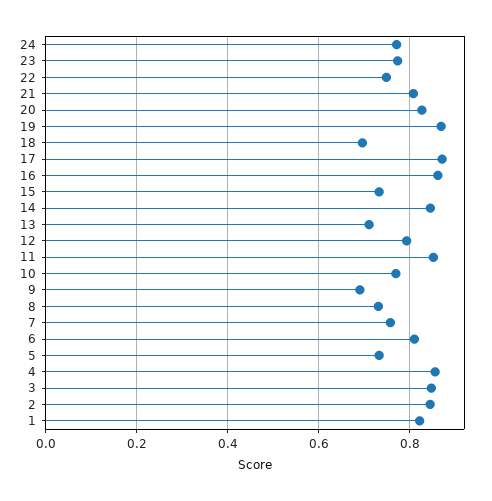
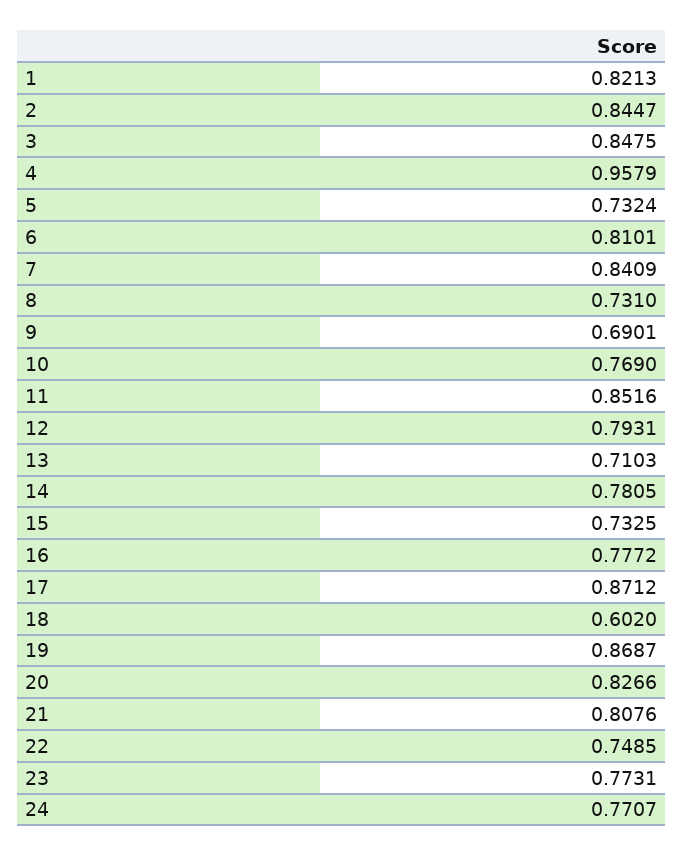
  {
    "24": 0.7707,
    "23": 0.7731,
    "22": 0.7485,
    "21": 0.8076,
    "20": 0.8266,
    "19": 0.8687,
-   "18": 0.7,
+   "18": 0.602,
    "17": 0.8712,
-   "16": 0.86,
+   "16": 0.7772,
    "15": 0.7325,
-   "14": 0.84,
+   "14": 0.7805,
    "13": 0.7103,
    "12": 0.7931,
    "11": 0.8516,
    "10": 0.769,
    "9": 0.6901,
    "8": 0.731,
-   "7": 0.76,
+   "7": 0.8409,
    "6": 0.8101,
    "5": 0.7324,
-   "4": 0.86,
+   "4": 0.9579,
    "3": 0.8475,
    "2": 0.8447,
    "1": 0.8213
  }

